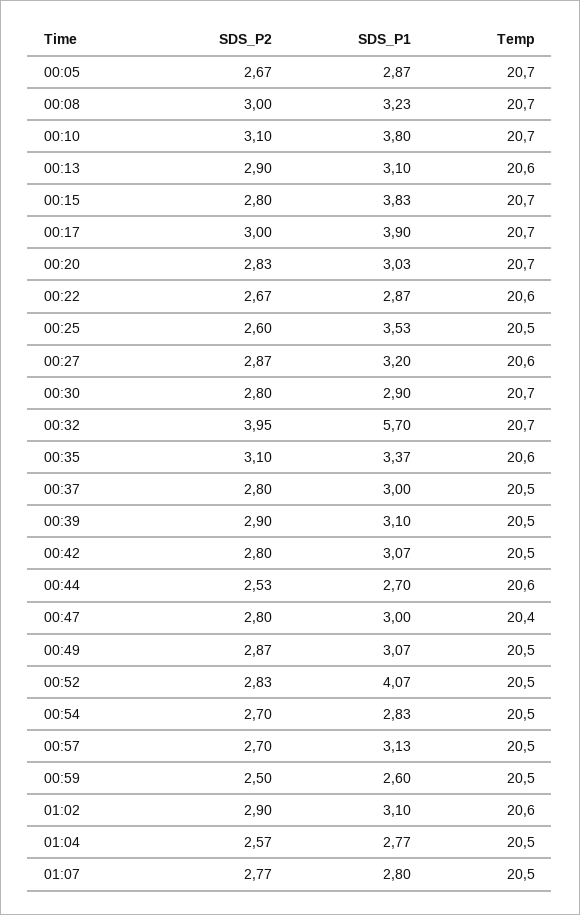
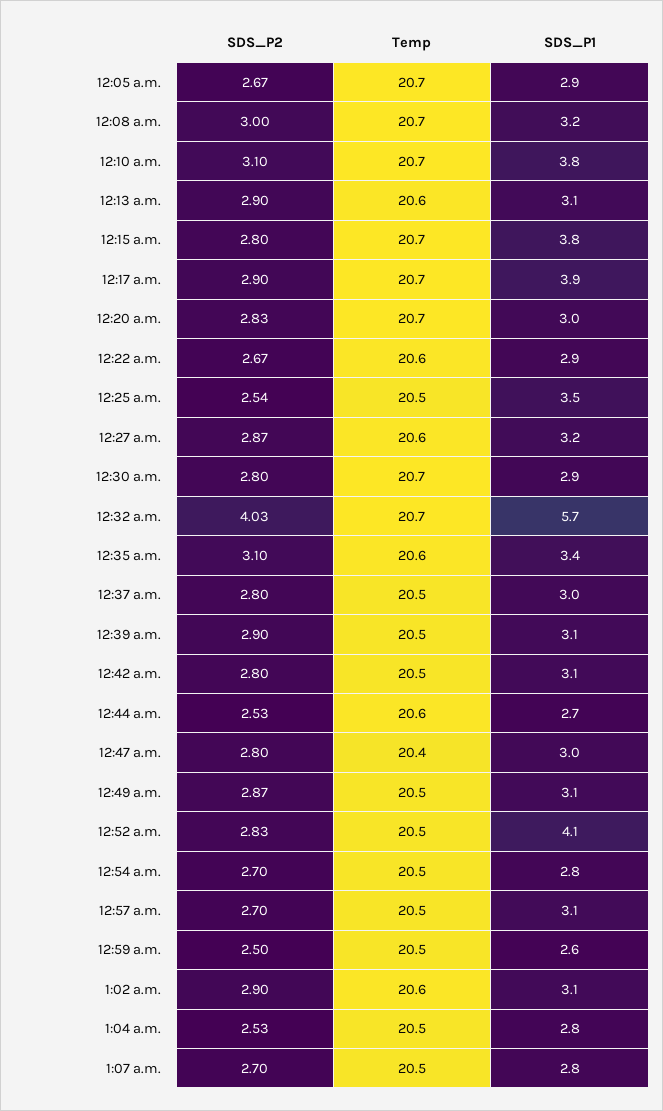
  {
    "SDS_P2": {
      "00:05": 2.67,
      "00:08": 3,
      "00:10": 3.1,
      "00:13": 2.9,
      "00:15": 2.8,
-     "00:17": 3,
+     "00:17": 2.9,
      "00:20": 2.83,
      "00:22": 2.67,
-     "00:25": 2.6,
+     "00:25": 2.54,
      "00:27": 2.87,
      "00:30": 2.8,
-     "00:32": 3.95,
+     "00:32": 4.03,
      "00:35": 3.1,
      "00:37": 2.8,
      "00:39": 2.9,
      "00:42": 2.8,
      "00:44": 2.53,
      "00:47": 2.8,
      "00:49": 2.87,
      "00:52": 2.83,
      "00:54": 2.7,
      "00:57": 2.7,
      "00:59": 2.5,
      "01:02": 2.9,
-     "01:04": 2.57,
+     "01:04": 2.53,
-     "01:07": 2.77
+     "01:07": 2.7
    },
    "SDS_P1": {
      "00:05": 2.87,
      "00:08": 3.23,
      "00:10": 3.8,
      "00:13": 3.1,
      "00:15": 3.83,
      "00:17": 3.9,
      "00:20": 3.03,
      "00:22": 2.87,
      "00:25": 3.53,
      "00:27": 3.2,
      "00:30": 2.9,
      "00:32": 5.7,
      "00:35": 3.37,
      "00:37": 3,
      "00:39": 3.1,
      "00:42": 3.07,
      "00:44": 2.7,
      "00:47": 3,
      "00:49": 3.07,
      "00:52": 4.07,
      "00:54": 2.83,
      "00:57": 3.13,
      "00:59": 2.6,
      "01:02": 3.1,
      "01:04": 2.77,
      "01:07": 2.8
    },
    "Temp": {
      "00:05": 20.7,
      "00:08": 20.7,
      "00:10": 20.7,
      "00:13": 20.6,
      "00:15": 20.7,
      "00:17": 20.7,
      "00:20": 20.7,
      "00:22": 20.6,
      "00:25": 20.5,
      "00:27": 20.6,
      "00:30": 20.7,
      "00:32": 20.7,
      "00:35": 20.6,
      "00:37": 20.5,
      "00:39": 20.5,
      "00:42": 20.5,
      "00:44": 20.6,
      "00:47": 20.4,
      "00:49": 20.5,
      "00:52": 20.5,
      "00:54": 20.5,
      "00:57": 20.5,
      "00:59": 20.5,
      "01:02": 20.6,
      "01:04": 20.5,
      "01:07": 20.5
    }
  }

